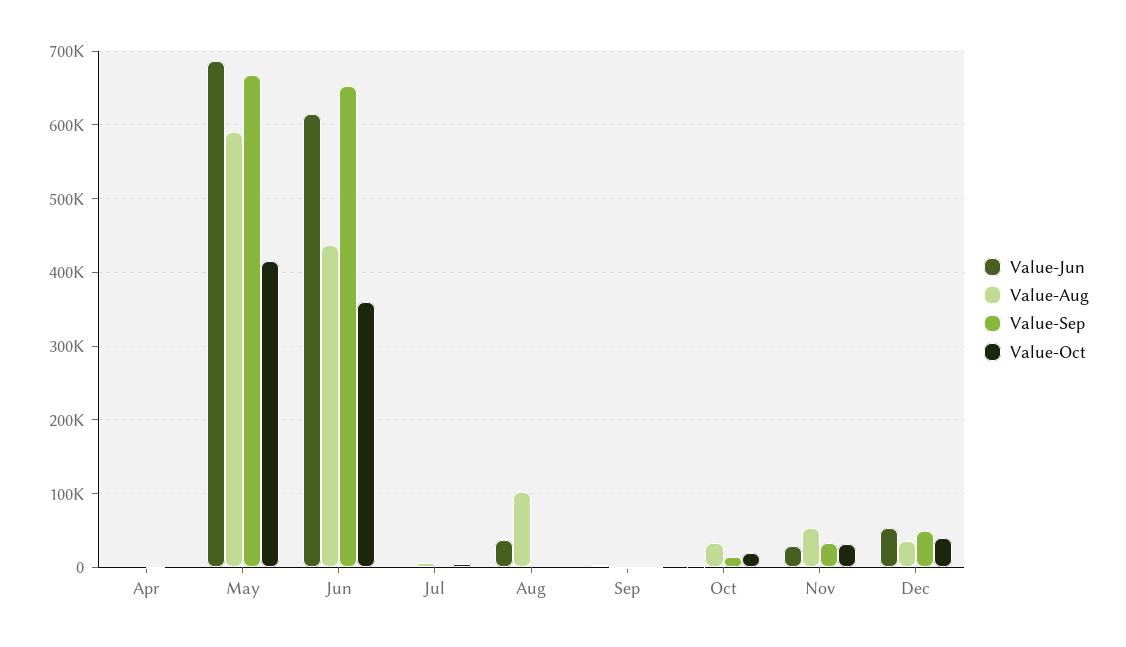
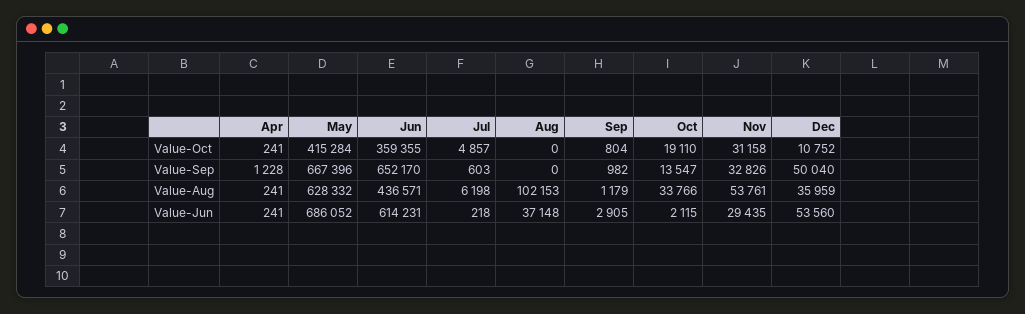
  {
    "Value-Jun": {
      "Apr": 241,
      "May": 686052,
      "Jun": 614231,
      "Jul": 218,
      "Aug": 37148,
      "Sep": 2905,
      "Oct": 2115,
      "Nov": 29435,
      "Dec": 53560
    },
    "Value-Aug": {
      "Apr": 241,
-     "May": 590000,
+     "May": 628332,
      "Jun": 436571,
      "Jul": 6198,
      "Aug": 102153,
      "Sep": 1179,
      "Oct": 33766,
      "Nov": 53761,
      "Dec": 35959
    },
    "Value-Sep": {
      "Apr": 1228,
      "May": 667396,
      "Jun": 652170,
      "Jul": 603,
      "Aug": 0,
      "Sep": 982,
      "Oct": 13547,
      "Nov": 32826,
      "Dec": 50040
    },
    "Value-Oct": {
      "Apr": 241,
      "May": 415284,
      "Jun": 359355,
      "Jul": 4857,
      "Aug": 0,
      "Sep": 804,
      "Oct": 19110,
      "Nov": 31158,
-     "Dec": 40000
+     "Dec": 10752
    }
  }

